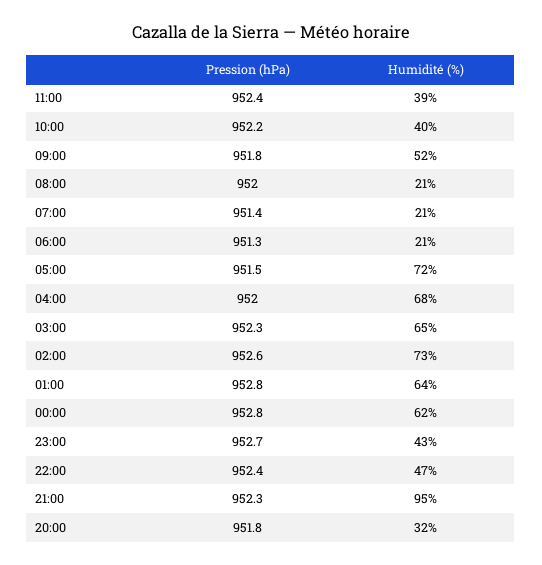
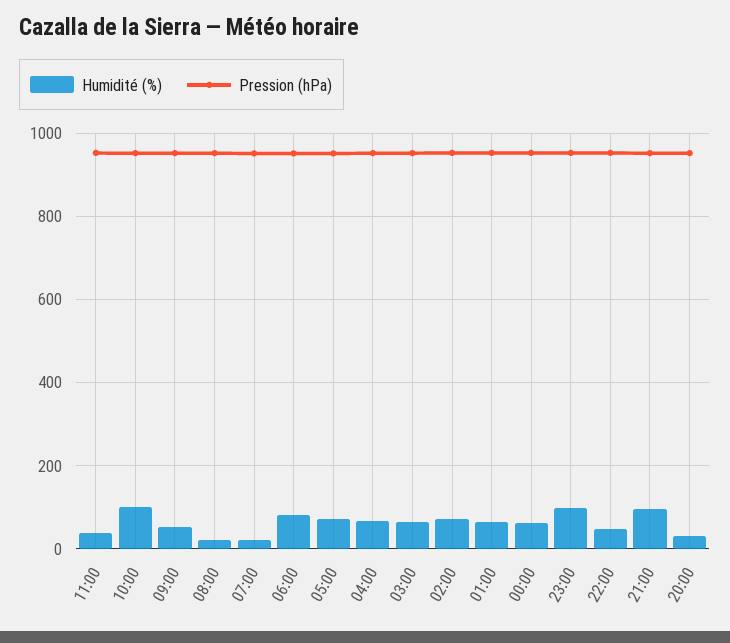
  {
    "Pression (hPa)": {
      "11:00": 952.4,
      "10:00": 952.2,
      "09:00": 951.8,
      "08:00": 952,
      "07:00": 951.4,
      "06:00": 951.3,
      "05:00": 951.5,
      "04:00": 952,
      "03:00": 952.3,
      "02:00": 952.6,
      "01:00": 952.8,
      "00:00": 952.8,
      "23:00": 952.7,
      "22:00": 952.4,
      "21:00": 952.3,
      "20:00": 951.8
    },
    "Humidité (%)": {
      "11:00": 39,
-     "10:00": 40,
+     "10:00": 100,
      "09:00": 52,
      "08:00": 21,
      "07:00": 21,
-     "06:00": 21,
+     "06:00": 80,
      "05:00": 72,
      "04:00": 68,
      "03:00": 65,
      "02:00": 73,
      "01:00": 64,
      "00:00": 62,
-     "23:00": 43,
+     "23:00": 100,
      "22:00": 47,
      "21:00": 95,
      "20:00": 32
    }
  }

